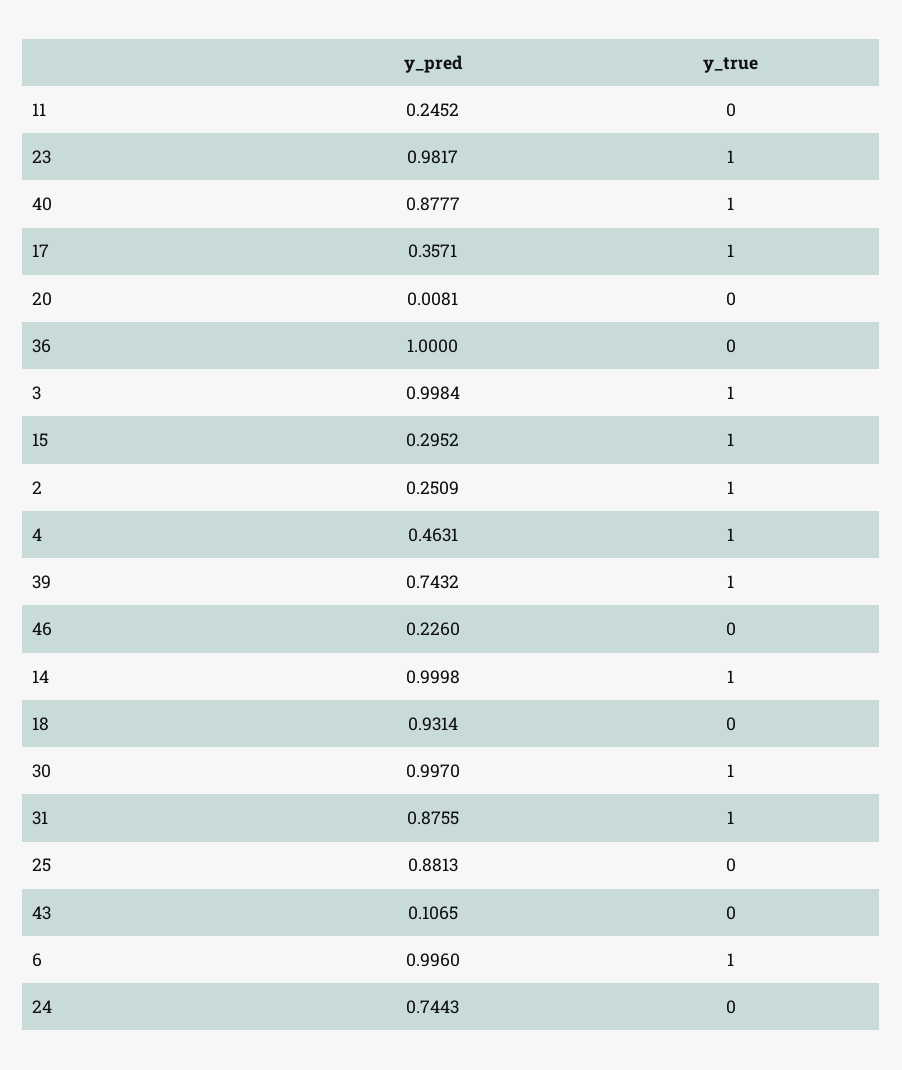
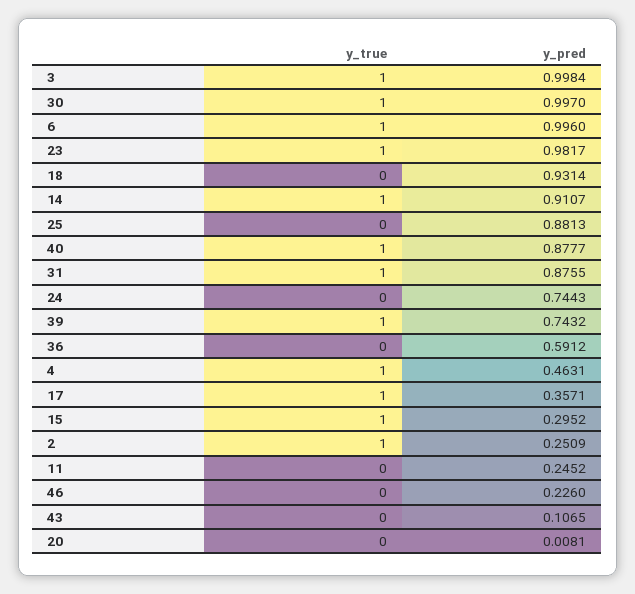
  {
    "y_pred": {
      "11": 0.2452,
      "23": 0.9817,
      "40": 0.8777,
      "17": 0.3571,
      "20": 0.0081,
-     "36": 1,
+     "36": 0.5912,
      "3": 0.9984,
      "15": 0.2952,
      "2": 0.2509,
      "4": 0.4631,
      "39": 0.7432,
      "46": 0.226,
-     "14": 0.9998,
+     "14": 0.9107,
      "18": 0.9314,
      "30": 0.997,
      "31": 0.8755,
      "25": 0.8813,
      "43": 0.1065,
      "6": 0.996,
      "24": 0.7443
    },
    "y_true": {
      "11": 0,
      "23": 1,
      "40": 1,
      "17": 1,
      "20": 0,
      "36": 0,
      "3": 1,
      "15": 1,
      "2": 1,
      "4": 1,
      "39": 1,
      "46": 0,
      "14": 1,
      "18": 0,
      "30": 1,
      "31": 1,
      "25": 0,
      "43": 0,
      "6": 1,
      "24": 0
    }
  }

